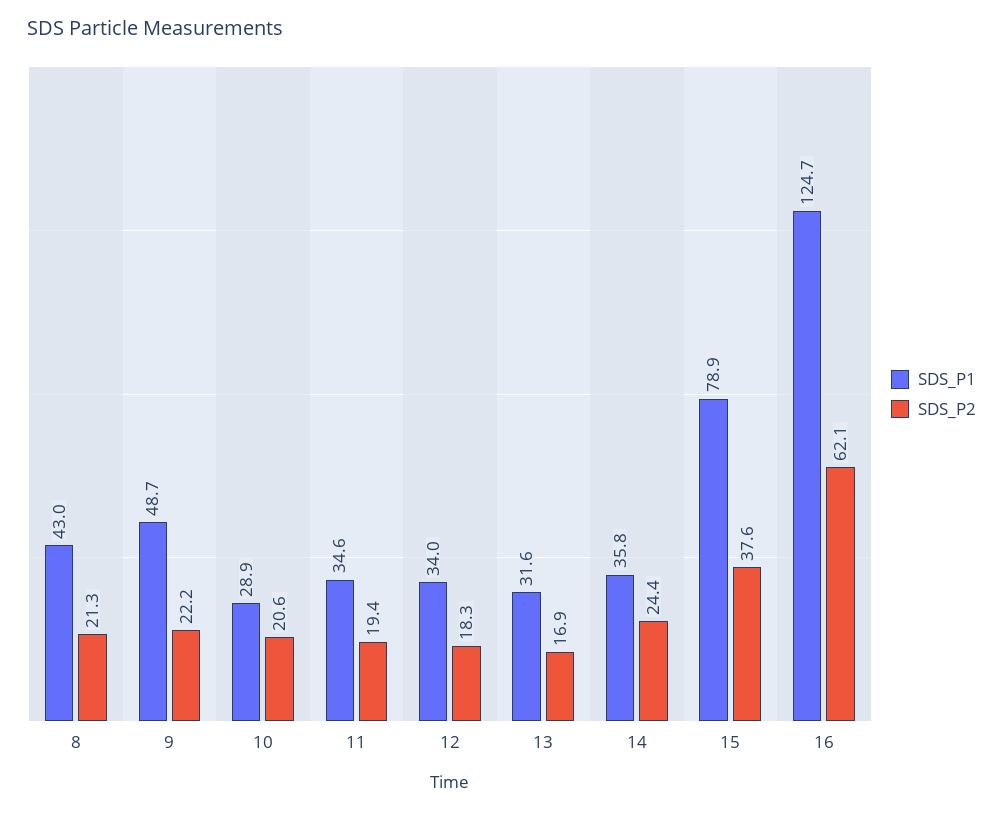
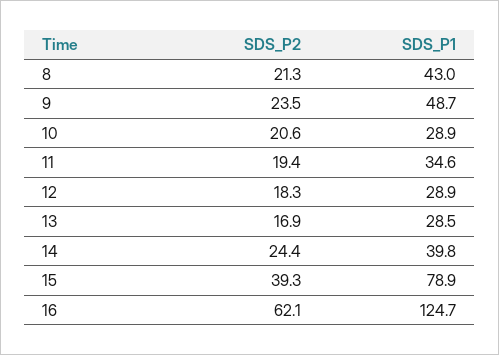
  {
    "SDS_P1": {
      "8": 43,
      "9": 48.7,
      "10": 28.9,
      "11": 34.6,
-     "12": 34,
+     "12": 28.9,
-     "13": 31.6,
+     "13": 28.5,
-     "14": 35.8,
+     "14": 39.8,
      "15": 78.9,
      "16": 124.7
    },
    "SDS_P2": {
      "8": 21.3,
-     "9": 22.2,
+     "9": 23.5,
      "10": 20.6,
      "11": 19.4,
      "12": 18.3,
      "13": 16.9,
      "14": 24.4,
-     "15": 37.6,
+     "15": 39.3,
      "16": 62.1
    }
  }

